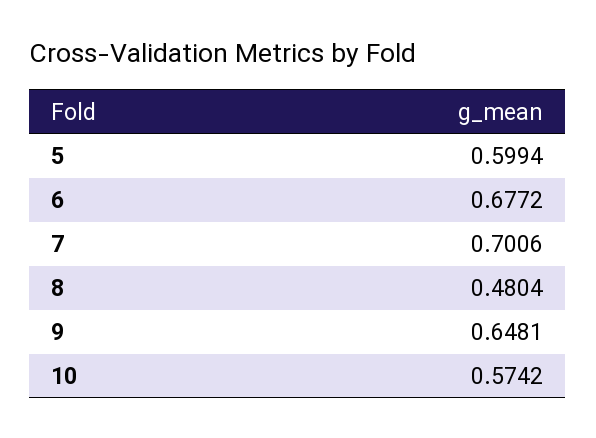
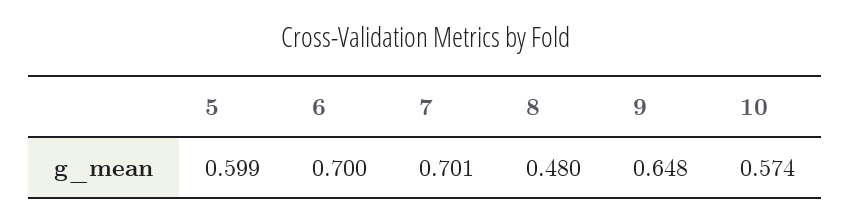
  {
    "5": 0.5994,
-   "6": 0.6772,
+   "6": 0.7,
    "7": 0.7006,
    "8": 0.4804,
    "9": 0.6481,
    "10": 0.5742
  }

